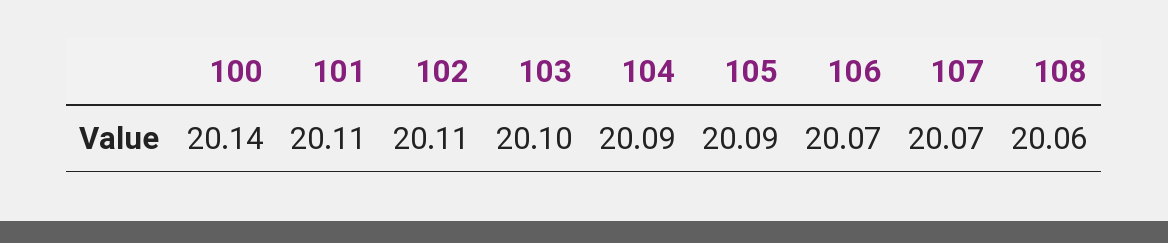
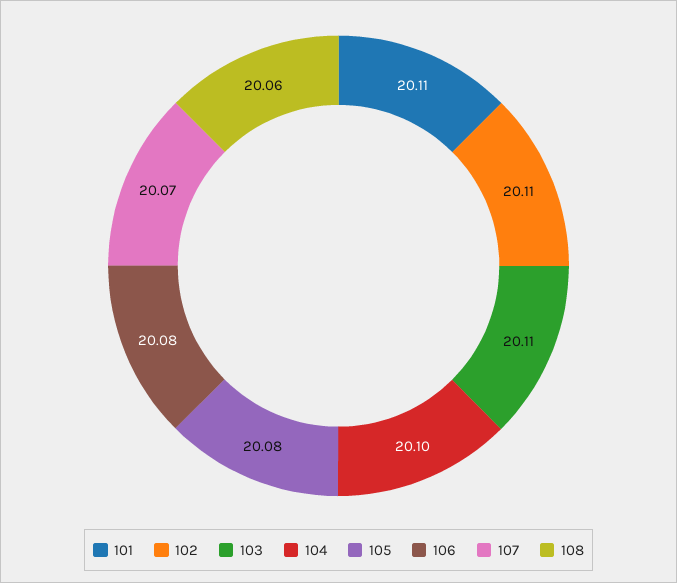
  {
-   "100": 20.14,
    "101": 20.11,
    "102": 20.11,
-   "103": 20.1,
+   "103": 20.11,
-   "104": 20.09,
+   "104": 20.1,
-   "105": 20.09,
+   "105": 20.08,
-   "106": 20.07,
+   "106": 20.08,
    "107": 20.07,
    "108": 20.06
  }

